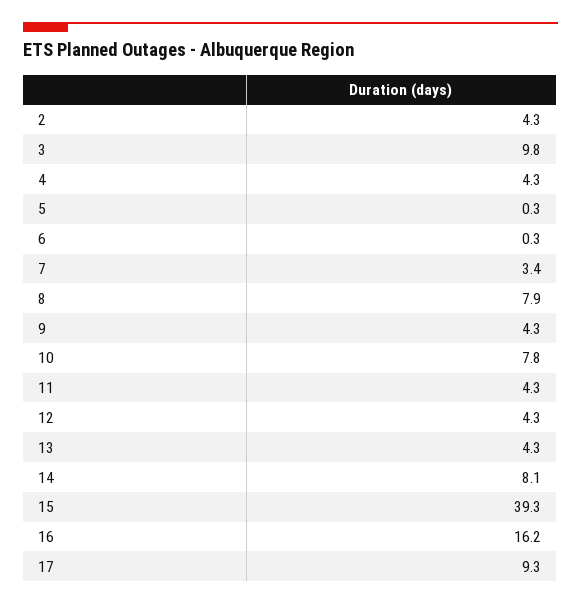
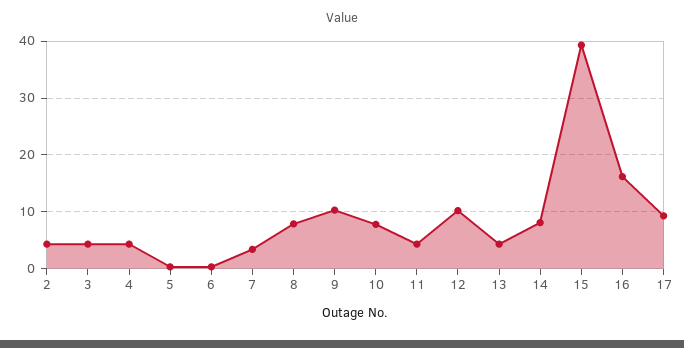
  {
    "2": 4.3,
-   "3": 9.8,
+   "3": 4,
    "4": 4.3,
    "5": 0.3,
    "6": 0.3,
    "7": 3.4,
    "8": 7.9,
-   "9": 4.3,
+   "9": 10,
    "10": 7.8,
    "11": 4.3,
-   "12": 4.3,
+   "12": 10,
    "13": 4.3,
    "14": 8.1,
    "15": 39.3,
    "16": 16.2,
    "17": 9.3
  }

